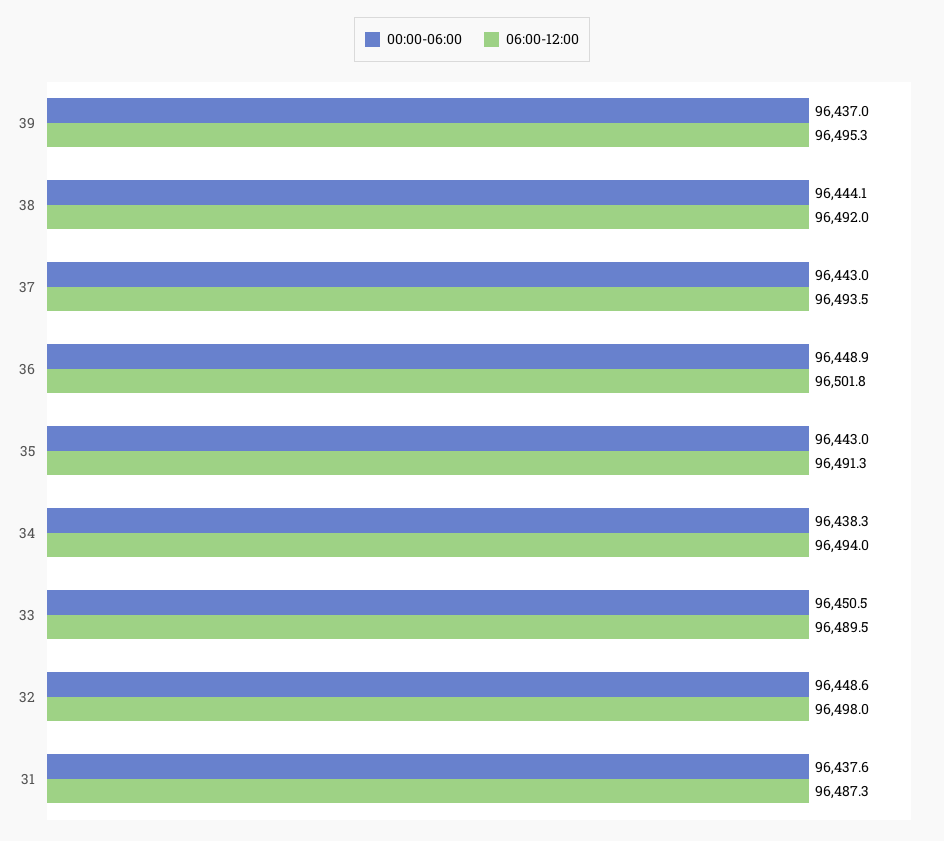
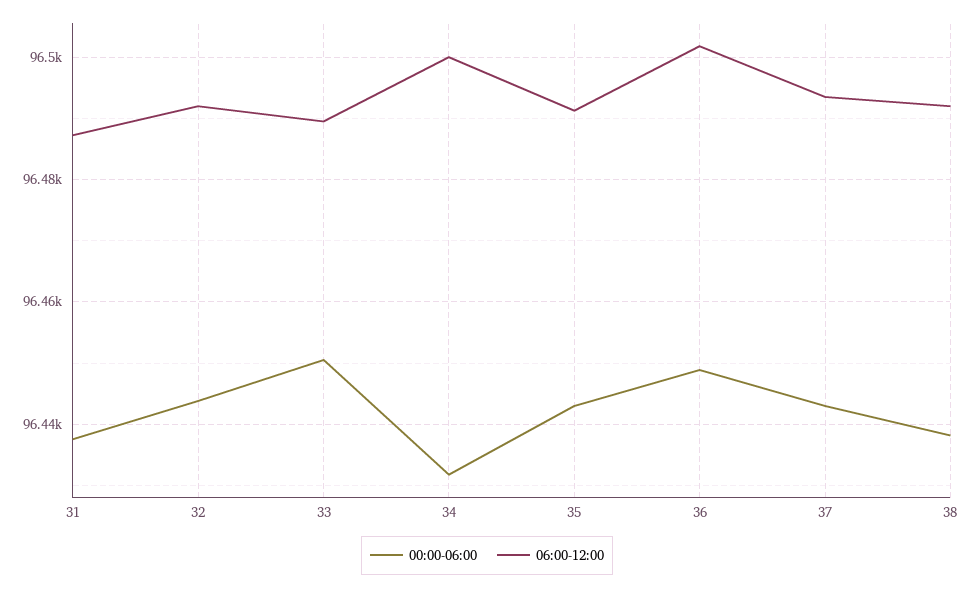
  {
    "00:00-06:00": {
-     "39": 96437,
-     "38": 96444.1,
+     "38": 96438,
      "37": 96443,
      "36": 96448.9,
      "35": 96443,
-     "34": 96438.3,
+     "34": 96432,
      "33": 96450.5,
-     "32": 96448.6,
+     "32": 96444,
      "31": 96437.6
    },
    "06:00-12:00": {
-     "39": 96495.3,
      "38": 96492,
      "37": 96493.5,
      "36": 96501.8,
      "35": 96491.3,
-     "34": 96494,
+     "34": 96500,
      "33": 96489.5,
-     "32": 96498,
+     "32": 96492,
      "31": 96487.3
    }
  }

